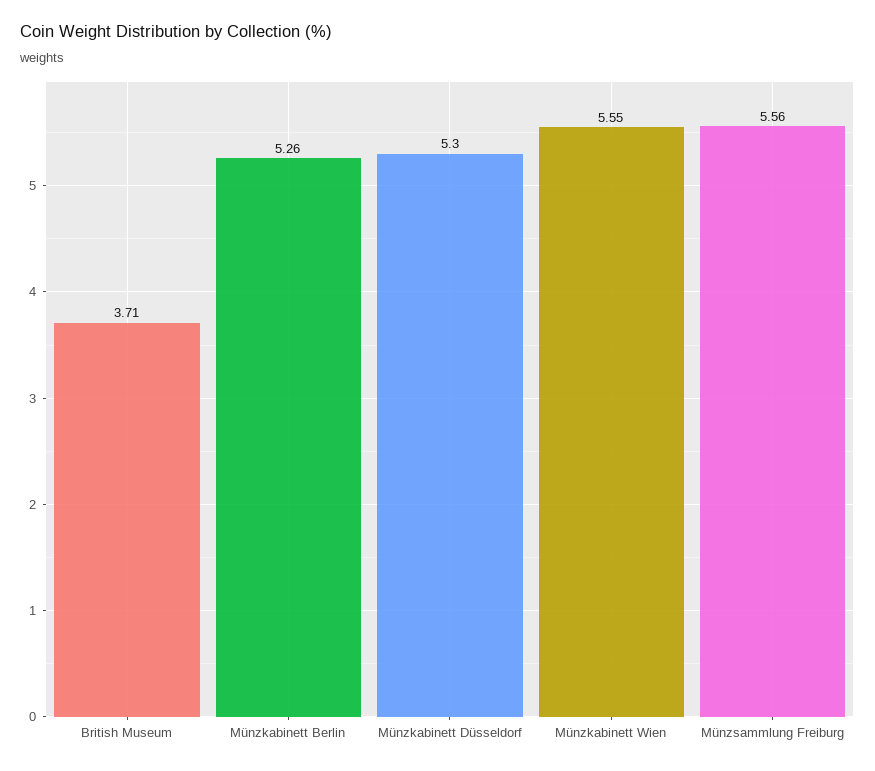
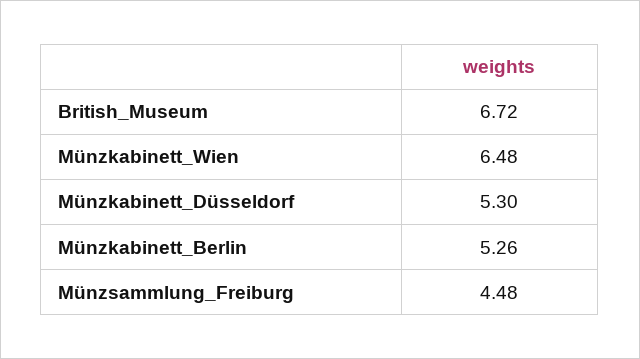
  {
-   "British Museum": 3.71,
+   "British Museum": 6.72,
    "Münzkabinett Berlin": 5.26,
    "Münzkabinett Düsseldorf": 5.3,
-   "Münzkabinett Wien": 5.55,
+   "Münzkabinett Wien": 6.48,
-   "Münzsammlung Freiburg": 5.56
+   "Münzsammlung Freiburg": 4.48
  }

